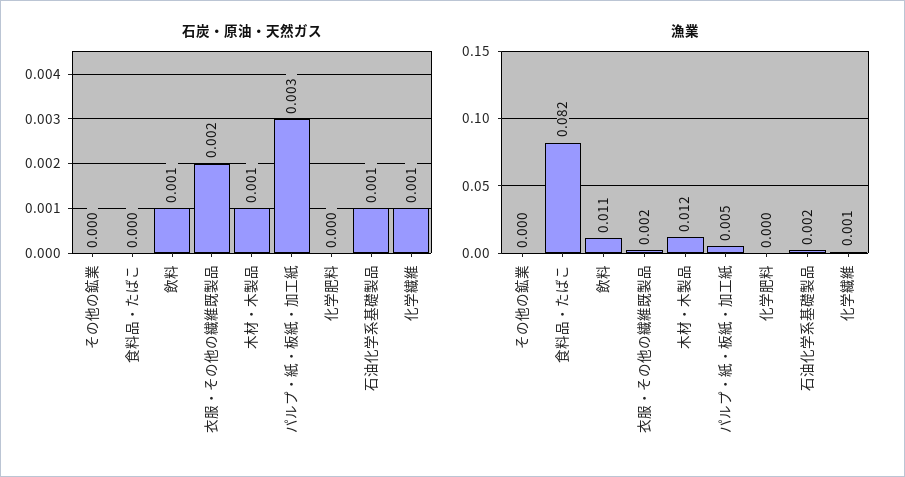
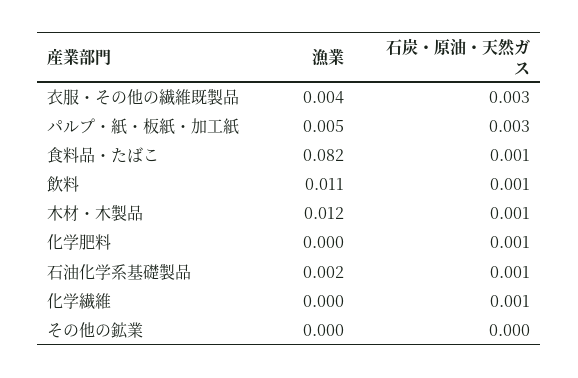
  {
    "石炭・原油・天然ガス": {
      "その他の鉱業": 0,
-     "食料品・たばこ": 0,
+     "食料品・たばこ": 0.001,
      "飲料": 0.001,
-     "衣服・その他の繊維既製品": 0.002,
+     "衣服・その他の繊維既製品": 0.003,
      "木材・木製品": 0.001,
      "パルプ・紙・板紙・加工紙": 0.003,
-     "化学肥料": 0,
+     "化学肥料": 0.001,
      "石油化学系基礎製品": 0.001,
      "化学繊維": 0.001
    },
    "漁業": {
      "その他の鉱業": 0,
      "食料品・たばこ": 0.082,
      "飲料": 0.011,
-     "衣服・その他の繊維既製品": 0.002,
+     "衣服・その他の繊維既製品": 0.004,
      "木材・木製品": 0.012,
      "パルプ・紙・板紙・加工紙": 0.005,
      "化学肥料": 0,
      "石油化学系基礎製品": 0.002,
-     "化学繊維": 0.001
+     "化学繊維": 0
    }
  }

